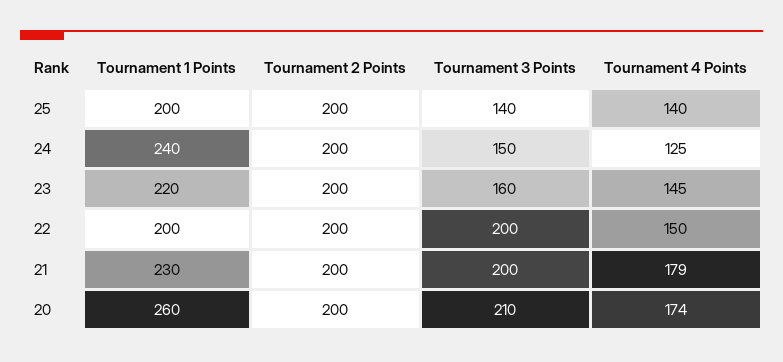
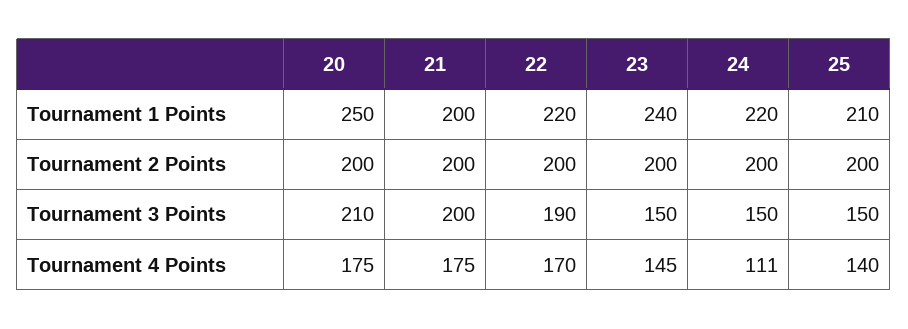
  {
    "Tournament 1 Points": {
-     "25": 200,
+     "25": 210,
-     "24": 240,
+     "24": 220,
-     "23": 220,
+     "23": 240,
-     "22": 200,
+     "22": 220,
-     "21": 230,
+     "21": 200,
-     "20": 260
+     "20": 250
    },
    "Tournament 2 Points": {
      "25": 200,
      "24": 200,
      "23": 200,
      "22": 200,
      "21": 200,
      "20": 200
    },
    "Tournament 3 Points": {
-     "25": 140,
+     "25": 150,
      "24": 150,
-     "23": 160,
+     "23": 150,
-     "22": 200,
+     "22": 190,
      "21": 200,
      "20": 210
    },
    "Tournament 4 Points": {
      "25": 140,
-     "24": 125,
+     "24": 111,
      "23": 145,
-     "22": 150,
+     "22": 170,
-     "21": 179,
+     "21": 175,
-     "20": 174
+     "20": 175
    }
  }

